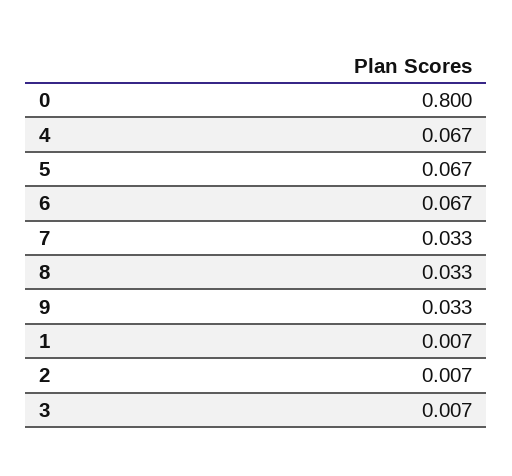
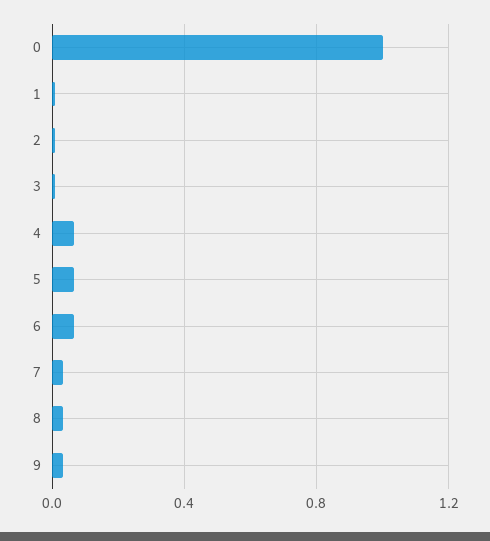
  {
-   "0": 0.8,
+   "0": 1,
    "4": 0.067,
    "5": 0.067,
    "6": 0.067,
    "7": 0.033,
    "8": 0.033,
    "9": 0.033,
    "1": 0.007,
    "2": 0.007,
    "3": 0.007
  }

